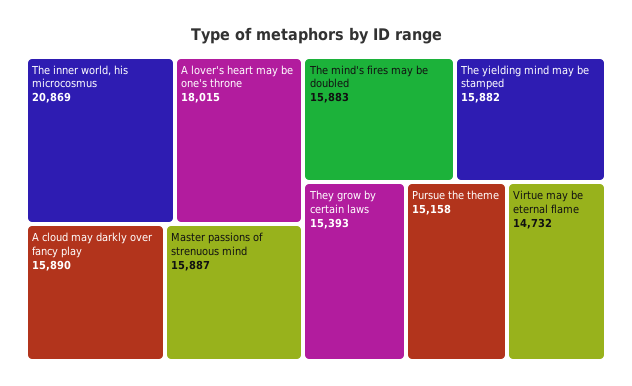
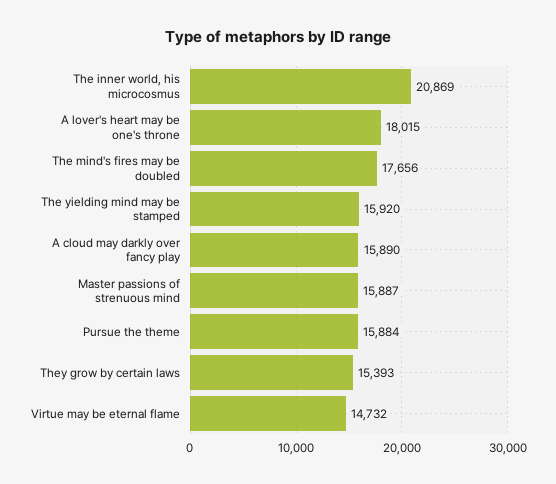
  {
    "The inner world, his microcosmus": 20869,
    "A lover's heart may be one's throne": 18015,
    "A cloud may darkly over fancy play": 15890,
    "Master passions of strenuous mind": 15887,
-   "The mind's fires may be doubled": 15883,
+   "The mind's fires may be doubled": 17656,
-   "The yielding mind may be stamped": 15882,
+   "The yielding mind may be stamped": 15920,
    "They grow by certain laws": 15393,
-   "Pursue the theme": 15158,
+   "Pursue the theme": 15884,
    "Virtue may be eternal flame": 14732
  }

